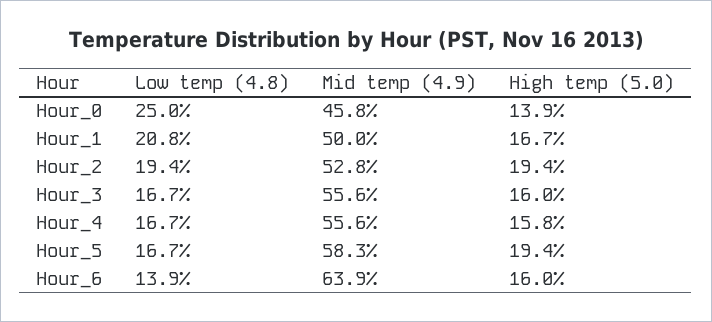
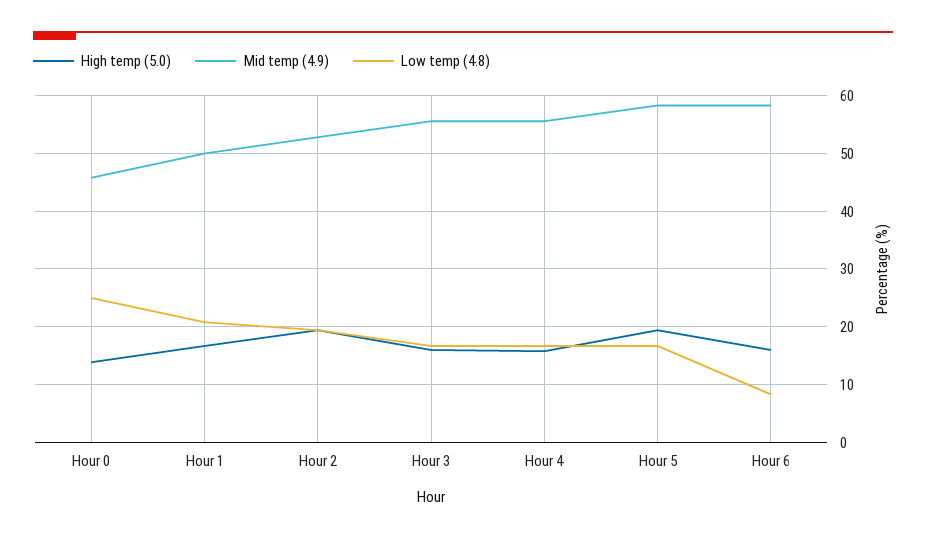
  {
    "Low temp (4.8)": {
      "Hour_0": 25,
      "Hour_1": 20.8,
      "Hour_2": 19.4,
      "Hour_3": 16.7,
      "Hour_4": 16.7,
      "Hour_5": 16.7,
-     "Hour_6": 13.9
+     "Hour_6": 8
    },
    "Mid temp (4.9)": {
      "Hour_0": 45.8,
      "Hour_1": 50,
      "Hour_2": 52.8,
      "Hour_3": 55.6,
      "Hour_4": 55.6,
      "Hour_5": 58.3,
-     "Hour_6": 63.9
+     "Hour_6": 58
    },
    "High temp (5.0)": {
      "Hour_0": 13.9,
      "Hour_1": 16.7,
      "Hour_2": 19.4,
      "Hour_3": 16,
      "Hour_4": 15.8,
      "Hour_5": 19.4,
      "Hour_6": 16
    }
  }

